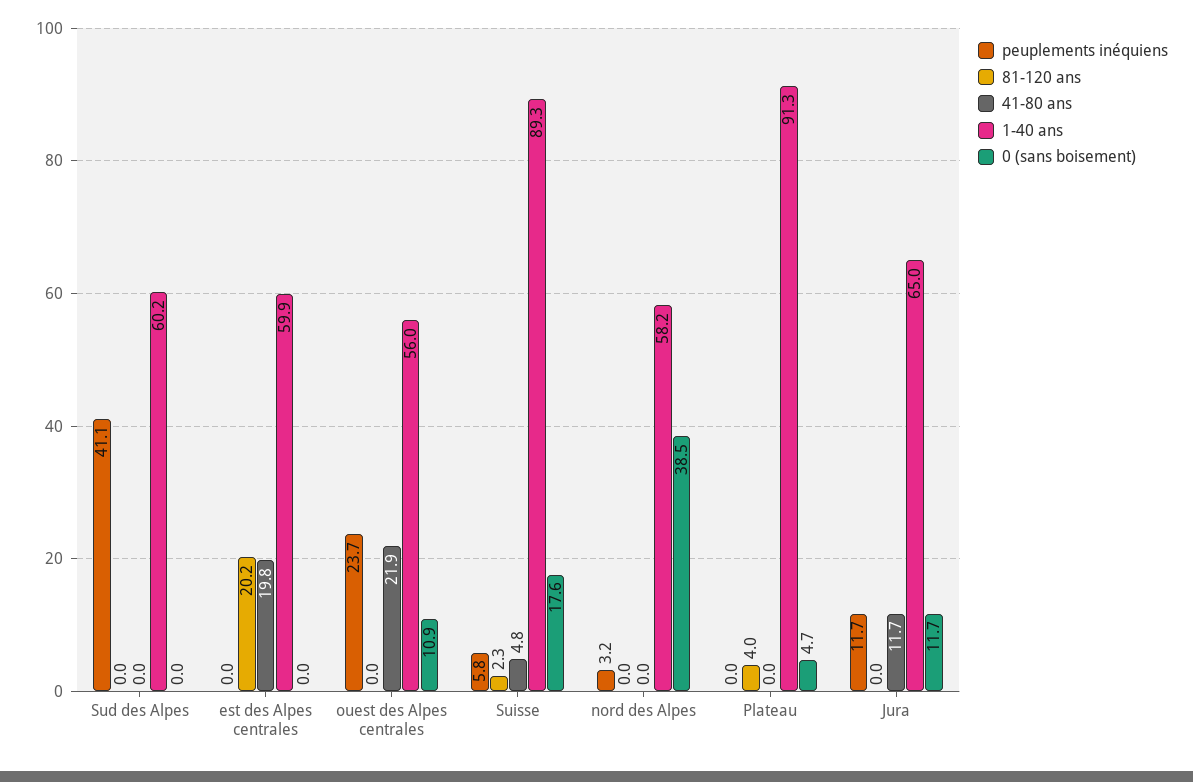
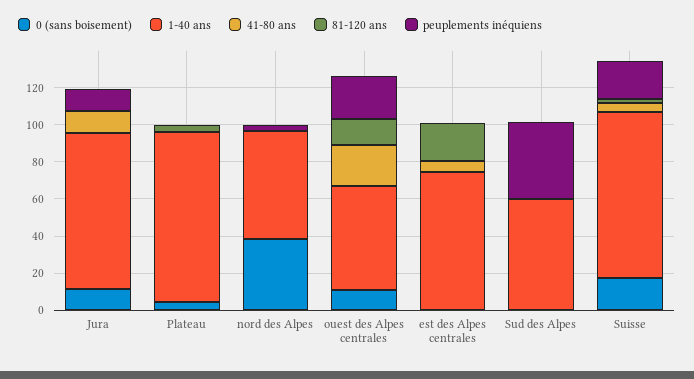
  {
    "peuplements inéquiens": {
      "Sud des Alpes": 41.1,
      "est des Alpes centrales": 0,
      "ouest des Alpes centrales": 23.7,
-     "Suisse": 5.8,
+     "Suisse": 20,
      "nord des Alpes": 3.2,
      "Plateau": 0,
      "Jura": 11.7
    },
    "81-120 ans": {
      "Sud des Alpes": 0,
      "est des Alpes centrales": 20.2,
-     "ouest des Alpes centrales": 0,
+     "ouest des Alpes centrales": 15,
      "Suisse": 2.3,
      "nord des Alpes": 0,
      "Plateau": 4,
      "Jura": 0
    },
    "41-80 ans": {
      "Sud des Alpes": 0,
-     "est des Alpes centrales": 19.8,
+     "est des Alpes centrales": 5,
      "ouest des Alpes centrales": 21.9,
      "Suisse": 4.8,
      "nord des Alpes": 0,
      "Plateau": 0,
      "Jura": 11.7
    },
    "1-40 ans": {
      "Sud des Alpes": 60.2,
-     "est des Alpes centrales": 59.9,
+     "est des Alpes centrales": 75,
      "ouest des Alpes centrales": 56,
      "Suisse": 89.3,
      "nord des Alpes": 58.2,
      "Plateau": 91.3,
-     "Jura": 65
+     "Jura": 85
    },
    "0 (sans boisement)": {
      "Sud des Alpes": 0,
      "est des Alpes centrales": 0,
      "ouest des Alpes centrales": 10.9,
      "Suisse": 17.6,
      "nord des Alpes": 38.5,
      "Plateau": 4.7,
      "Jura": 11.7
    }
  }

